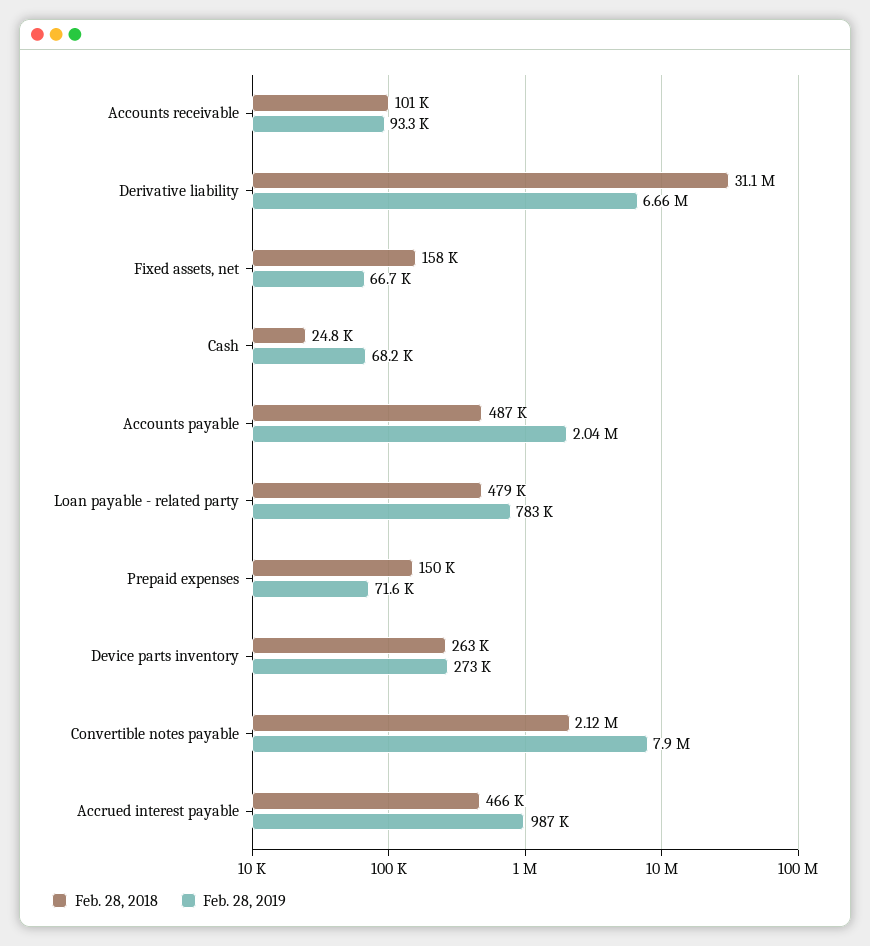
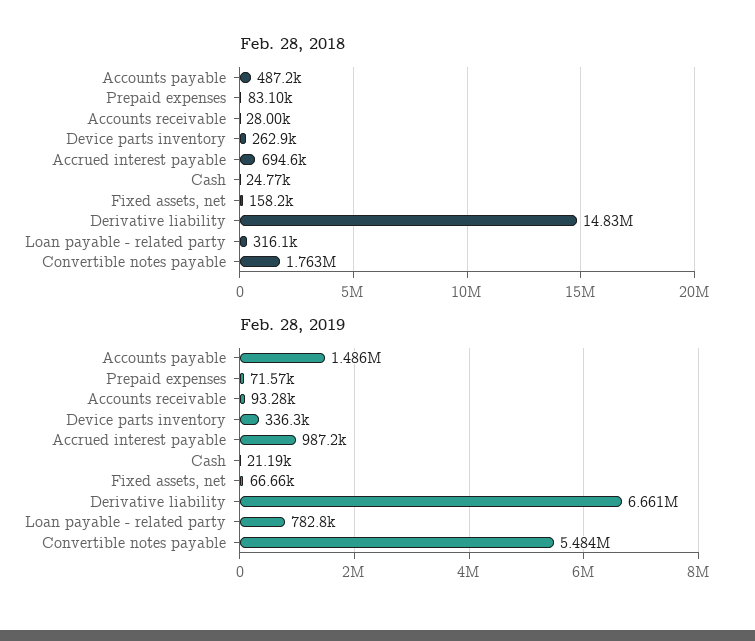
  {
    "Feb. 28, 2018": {
-     "Accounts receivable": 101000,
+     "Accounts receivable": 28000,
-     "Derivative liability": 31100000,
+     "Derivative liability": 14830000,
      "Fixed assets, net": 158200,
      "Cash": 24770,
      "Accounts payable": 487200,
-     "Loan payable - related party": 479000,
+     "Loan payable - related party": 316100,
-     "Prepaid expenses": 150000,
+     "Prepaid expenses": 83100,
      "Device parts inventory": 262900,
-     "Convertible notes payable": 2120000,
+     "Convertible notes payable": 1763000,
-     "Accrued interest payable": 466000
+     "Accrued interest payable": 694600
    },
    "Feb. 28, 2019": {
      "Accounts receivable": 93280,
      "Derivative liability": 6661000,
      "Fixed assets, net": 66660,
-     "Cash": 68200,
+     "Cash": 21190,
-     "Accounts payable": 2040000,
+     "Accounts payable": 1486000,
      "Loan payable - related party": 782800,
      "Prepaid expenses": 71570,
-     "Device parts inventory": 273000,
+     "Device parts inventory": 336300,
-     "Convertible notes payable": 7900000,
+     "Convertible notes payable": 5484000,
      "Accrued interest payable": 987200
    }
  }

